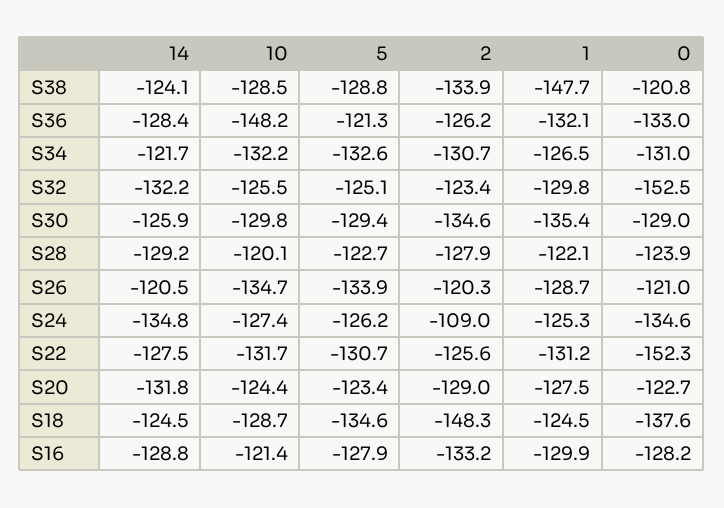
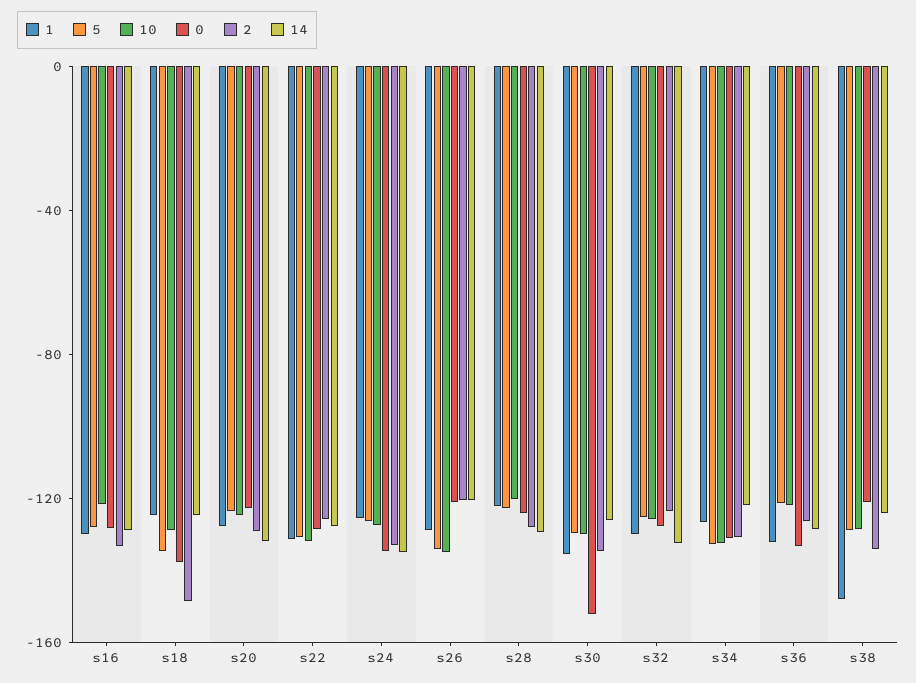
  {
    "14": {
      "S38": -124.1,
      "S36": -128.4,
      "S34": -121.7,
      "S32": -132.2,
      "S30": -125.9,
      "S28": -129.2,
      "S26": -120.5,
      "S24": -134.8,
      "S22": -127.5,
      "S20": -131.8,
      "S18": -124.5,
      "S16": -128.8
    },
    "10": {
      "S38": -128.5,
-     "S36": -148.2,
+     "S36": -120,
      "S34": -132.2,
      "S32": -125.5,
      "S30": -129.8,
      "S28": -120.1,
      "S26": -134.7,
      "S24": -127.4,
      "S22": -131.7,
      "S20": -124.4,
      "S18": -128.7,
      "S16": -121.4
    },
    "5": {
      "S38": -128.8,
      "S36": -121.3,
      "S34": -132.6,
      "S32": -125.1,
      "S30": -129.4,
      "S28": -122.7,
      "S26": -133.9,
      "S24": -126.2,
      "S22": -130.7,
      "S20": -123.4,
      "S18": -134.6,
      "S16": -127.9
    },
    "2": {
      "S38": -133.9,
      "S36": -126.2,
      "S34": -130.7,
      "S32": -123.4,
      "S30": -134.6,
      "S28": -127.9,
      "S26": -120.3,
-     "S24": -109,
+     "S24": -130,
      "S22": -125.6,
      "S20": -129,
      "S18": -148.3,
      "S16": -133.2
    },
    "1": {
      "S38": -147.7,
      "S36": -132.1,
      "S34": -126.5,
      "S32": -129.8,
      "S30": -135.4,
      "S28": -122.1,
      "S26": -128.7,
      "S24": -125.3,
      "S22": -131.2,
      "S20": -127.5,
      "S18": -124.5,
      "S16": -129.9
    },
    "0": {
      "S38": -120.8,
      "S36": -133,
      "S34": -131,
-     "S32": -152.5,
+     "S32": -130,
-     "S30": -129,
+     "S30": -150,
      "S28": -123.9,
      "S26": -121,
      "S24": -134.6,
-     "S22": -152.3,
+     "S22": -130,
      "S20": -122.7,
      "S18": -137.6,
      "S16": -128.2
    }
  }

